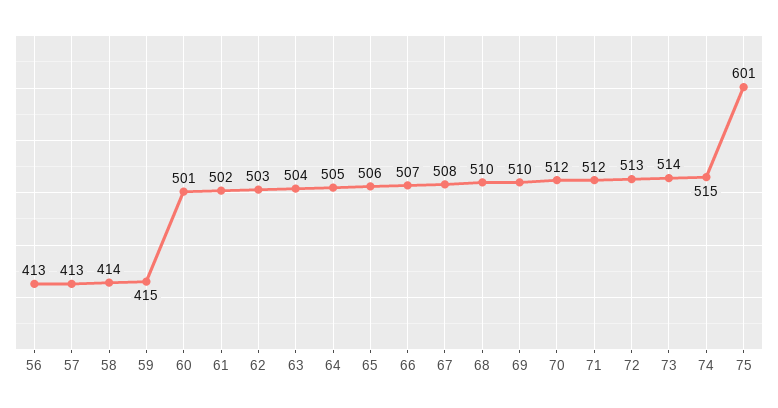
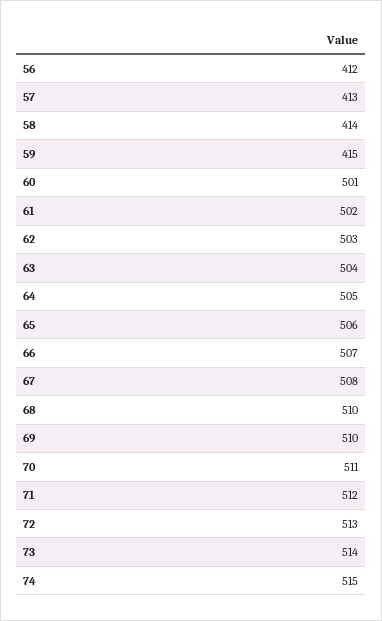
  {
-   "56": 413,
+   "56": 412,
    "57": 413,
    "58": 414,
    "59": 415,
    "60": 501,
    "61": 502,
    "62": 503,
    "63": 504,
    "64": 505,
    "65": 506,
    "66": 507,
    "67": 508,
    "68": 510,
    "69": 510,
-   "70": 512,
+   "70": 511,
    "71": 512,
    "72": 513,
    "73": 514,
-   "74": 515,
+   "74": 515
-   "75": 601
  }

